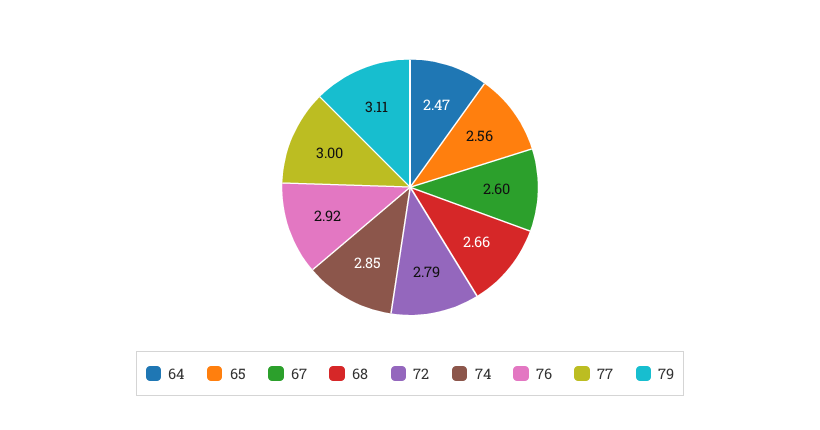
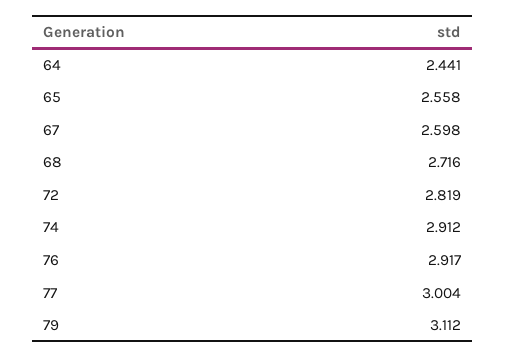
  {
-   "64": 2.47,
+   "64": 2.441,
    "65": 2.558,
    "67": 2.598,
-   "68": 2.66,
+   "68": 2.716,
-   "72": 2.79,
+   "72": 2.819,
-   "74": 2.85,
+   "74": 2.912,
    "76": 2.917,
    "77": 3.004,
    "79": 3.112
  }

